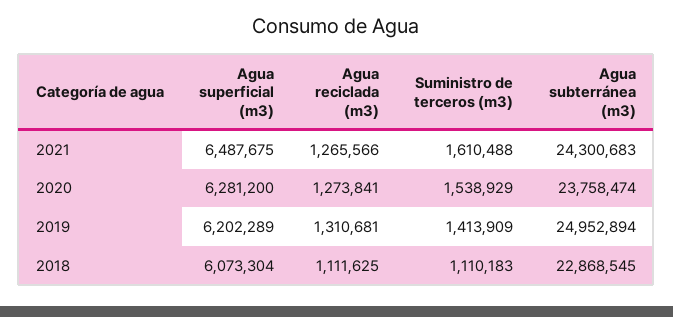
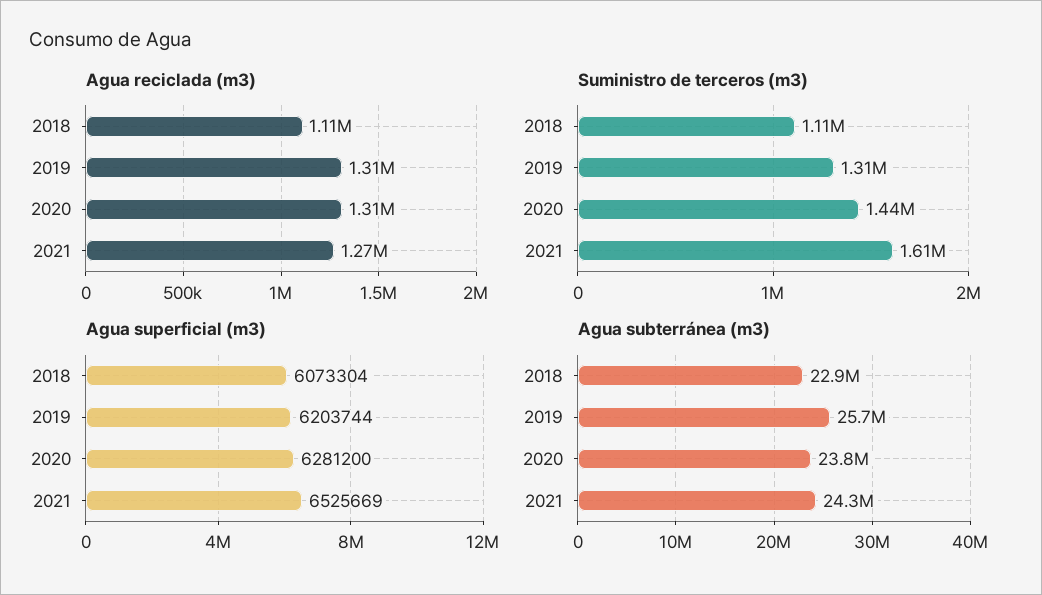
  {
    "Agua superficial (m3)": {
-     "2021": 6487675,
+     "2021": 6525669,
      "2020": 6281200,
-     "2019": 6202289,
+     "2019": 6203744,
      "2018": 6073304
    },
    "Agua reciclada (m3)": {
      "2021": 1265566,
-     "2020": 1273841,
+     "2020": 1310000,
      "2019": 1310681,
      "2018": 1111625
    },
    "Suministro de terceros (m3)": {
      "2021": 1610488,
-     "2020": 1538929,
+     "2020": 1440000,
-     "2019": 1413909,
+     "2019": 1310000,
      "2018": 1110183
    },
    "Agua subterránea (m3)": {
      "2021": 24300683,
      "2020": 23758474,
-     "2019": 24952894,
+     "2019": 25700000,
      "2018": 22868545
    }
  }

